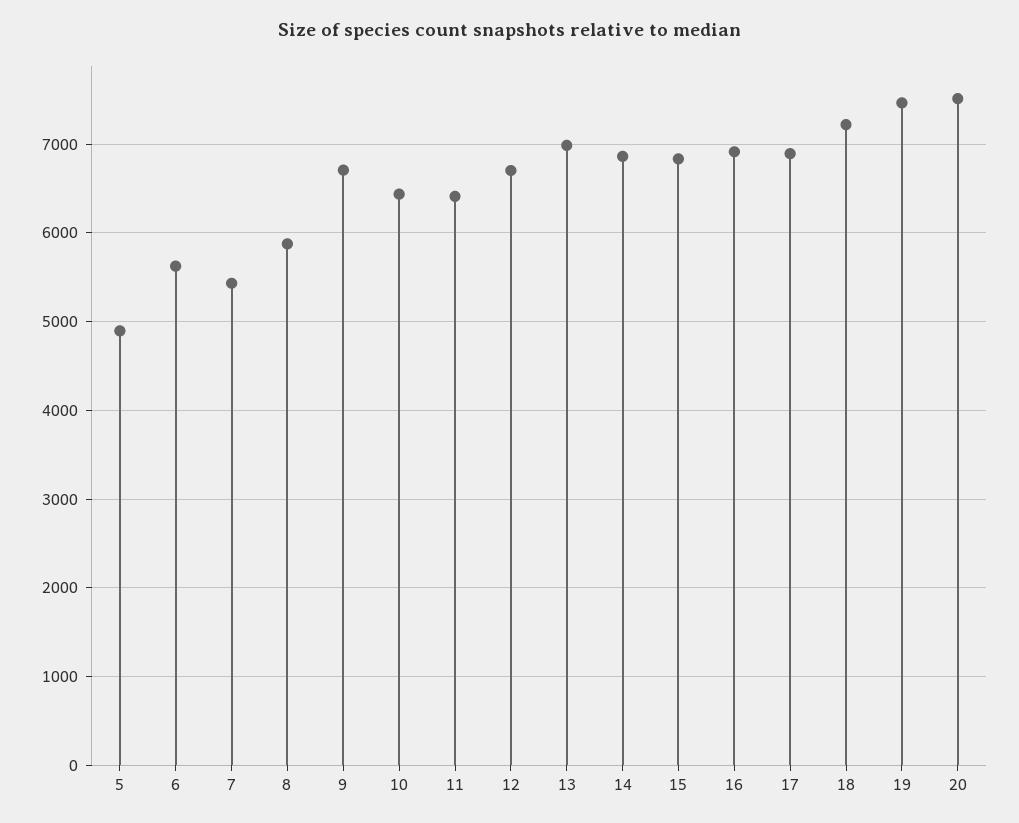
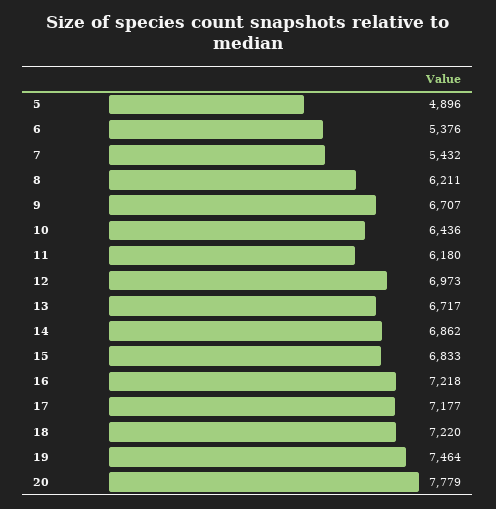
  {
    "5": 4896,
-   "6": 5600,
+   "6": 5376,
    "7": 5432,
-   "8": 5900,
+   "8": 6211,
    "9": 6707,
    "10": 6436,
-   "11": 6400,
+   "11": 6180,
-   "12": 6700,
+   "12": 6973,
-   "13": 7000,
+   "13": 6717,
    "14": 6862,
    "15": 6833,
-   "16": 6900,
+   "16": 7218,
-   "17": 6900,
+   "17": 7177,
    "18": 7220,
    "19": 7464,
-   "20": 7500
+   "20": 7779
  }

